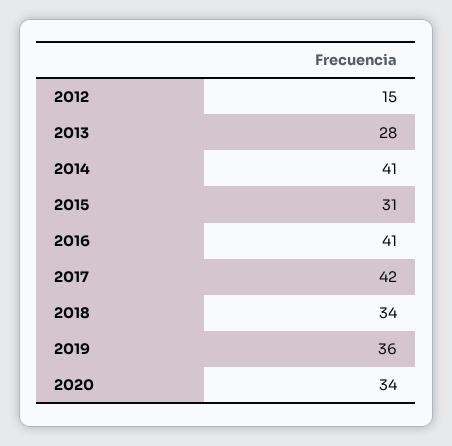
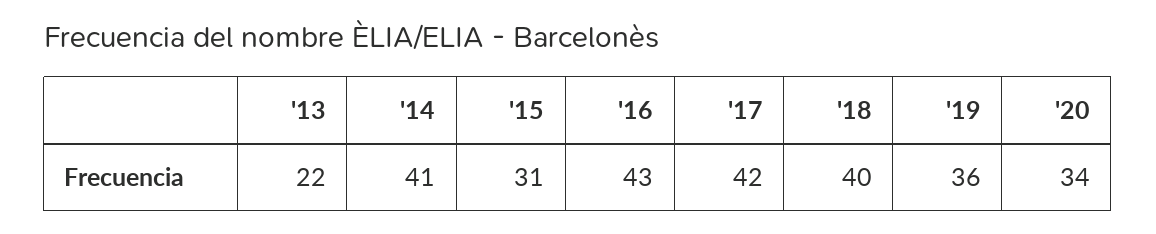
  {
-   "2012": 15,
-   "2013": 28,
+   "2013": 22,
    "2014": 41,
    "2015": 31,
-   "2016": 41,
+   "2016": 43,
    "2017": 42,
-   "2018": 34,
+   "2018": 40,
    "2019": 36,
    "2020": 34
  }

